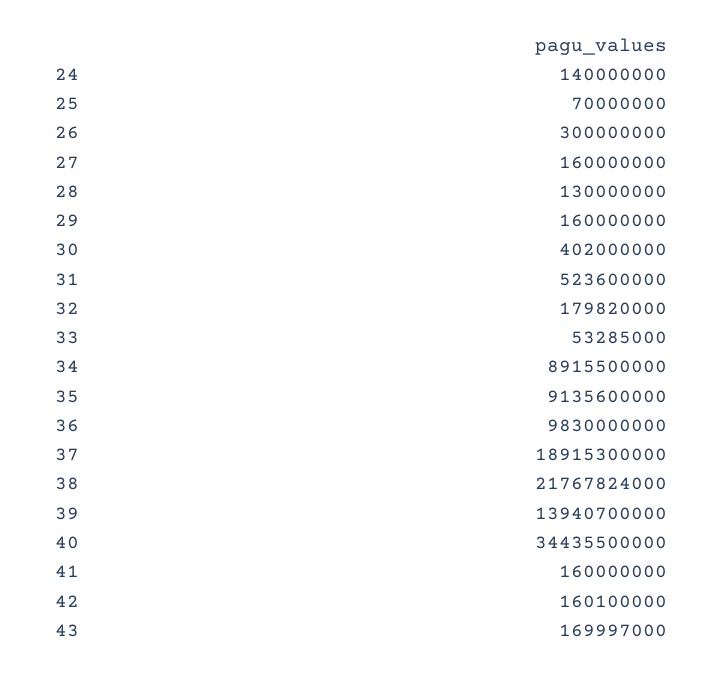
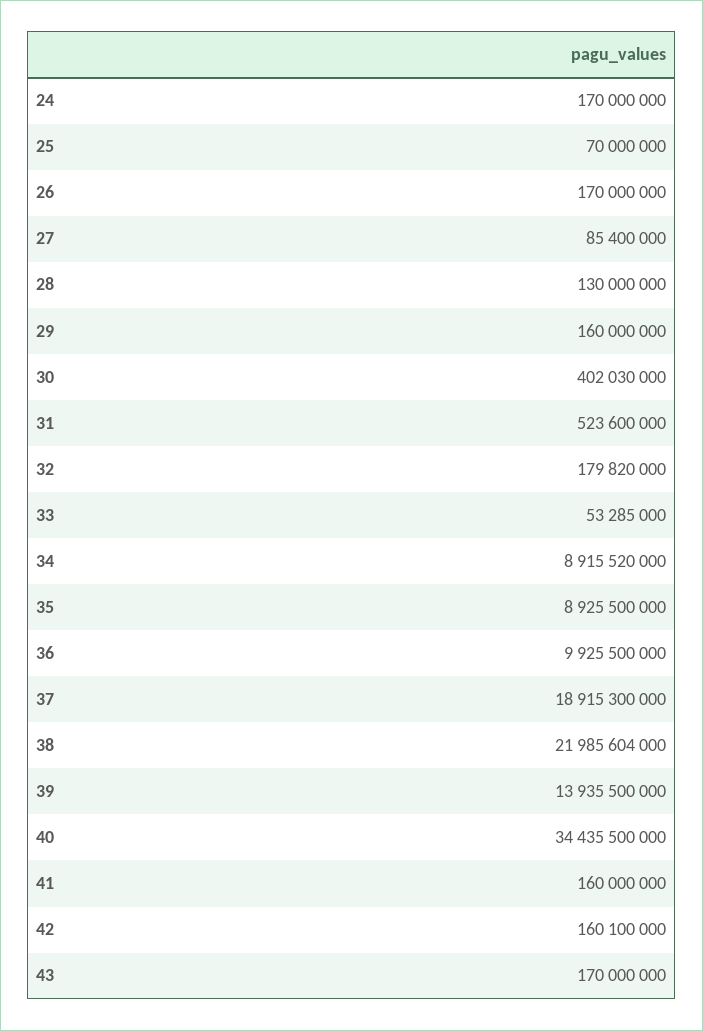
  {
-   "24": 140000000,
+   "24": 170000000,
    "25": 70000000,
-   "26": 300000000,
+   "26": 170000000,
-   "27": 160000000,
+   "27": 85400000,
    "28": 130000000,
    "29": 160000000,
-   "30": 402000000,
+   "30": 402030000,
    "31": 523600000,
    "32": 179820000,
    "33": 53285000,
-   "34": 8915500000,
+   "34": 8915520000,
-   "35": 9135600000,
+   "35": 8925500000,
-   "36": 9830000000,
+   "36": 9925500000,
    "37": 18915300000,
-   "38": 21767824000,
+   "38": 21985604000,
-   "39": 13940700000,
+   "39": 13935500000,
    "40": 34435500000,
    "41": 160000000,
    "42": 160100000,
-   "43": 169997000
+   "43": 170000000
  }

